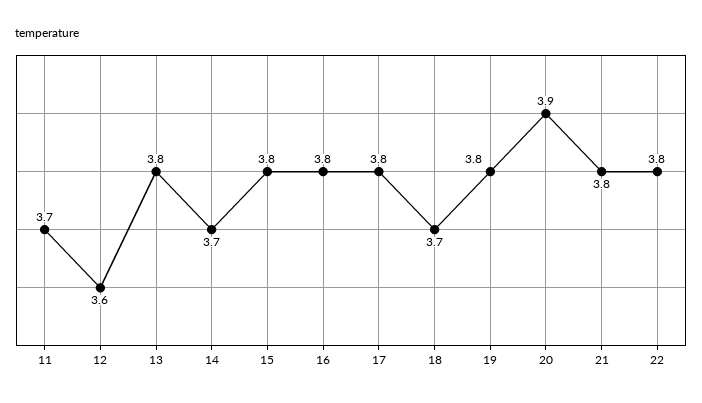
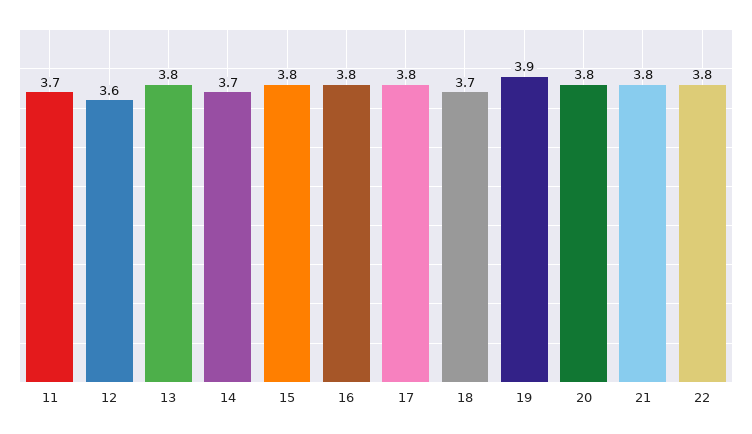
  {
    "11": 3.7,
    "12": 3.6,
    "13": 3.8,
    "14": 3.7,
    "15": 3.8,
    "16": 3.8,
    "17": 3.8,
    "18": 3.7,
-   "19": 3.8,
+   "19": 3.9,
-   "20": 3.9,
+   "20": 3.8,
    "21": 3.8,
    "22": 3.8
  }

